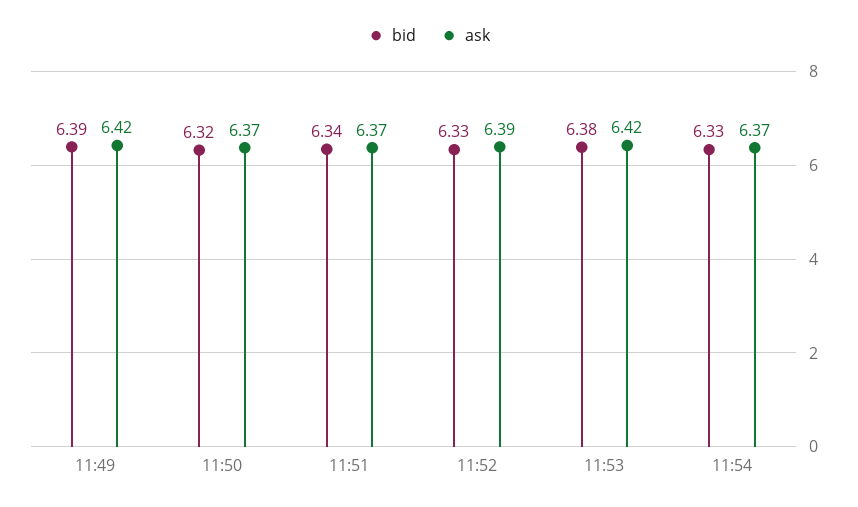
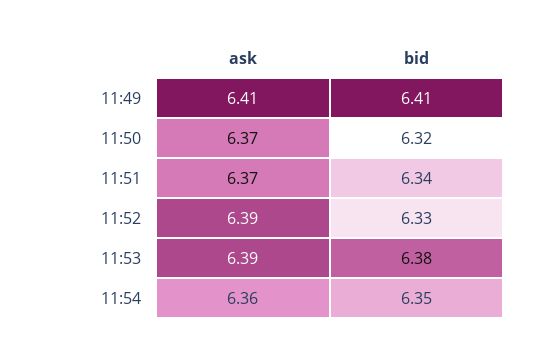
  {
    "bid": {
-     "11:49": 6.39,
+     "11:49": 6.41,
      "11:50": 6.32,
      "11:51": 6.34,
      "11:52": 6.33,
      "11:53": 6.38,
-     "11:54": 6.33
+     "11:54": 6.35
    },
    "ask": {
-     "11:49": 6.42,
+     "11:49": 6.41,
      "11:50": 6.37,
      "11:51": 6.37,
      "11:52": 6.39,
-     "11:53": 6.42,
+     "11:53": 6.39,
-     "11:54": 6.37
+     "11:54": 6.36
    }
  }

